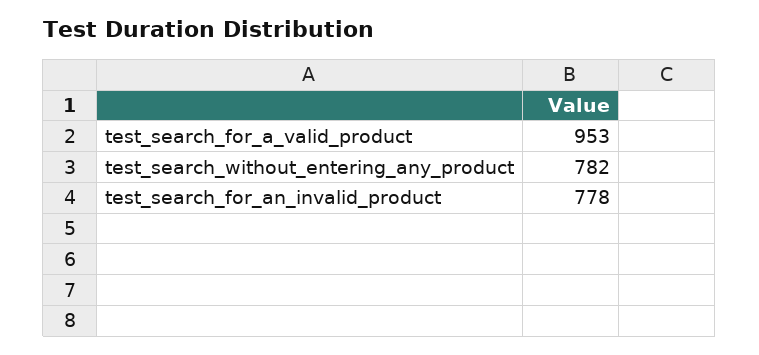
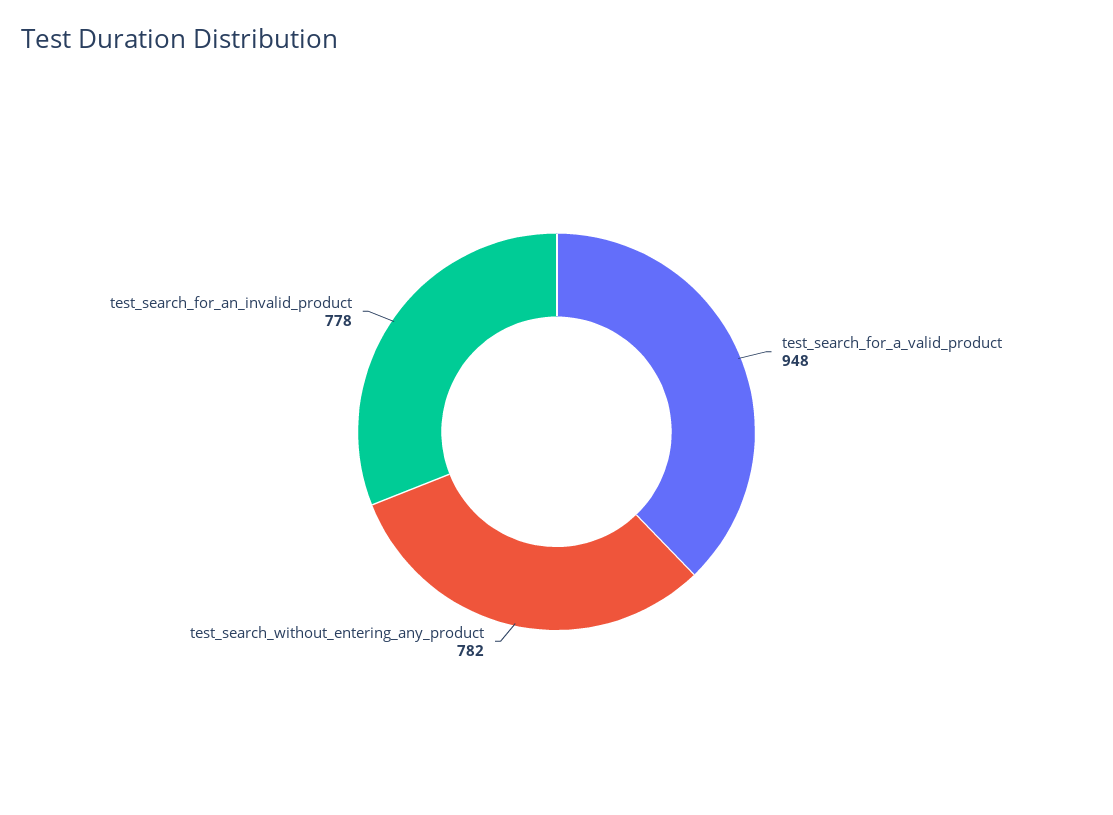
  {
-   "test_search_for_a_valid_product": 953,
+   "test_search_for_a_valid_product": 948,
    "test_search_without_entering_any_product": 782,
    "test_search_for_an_invalid_product": 778
  }

